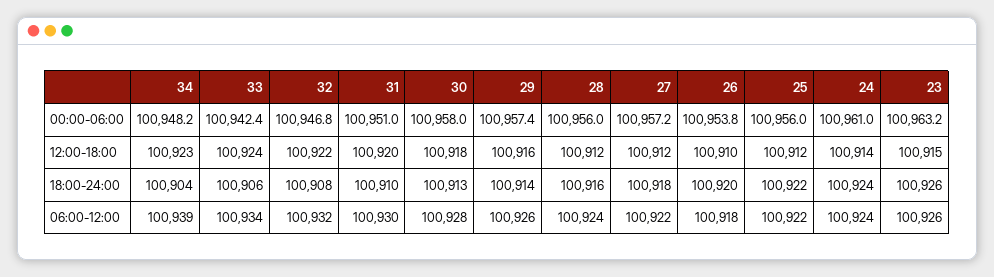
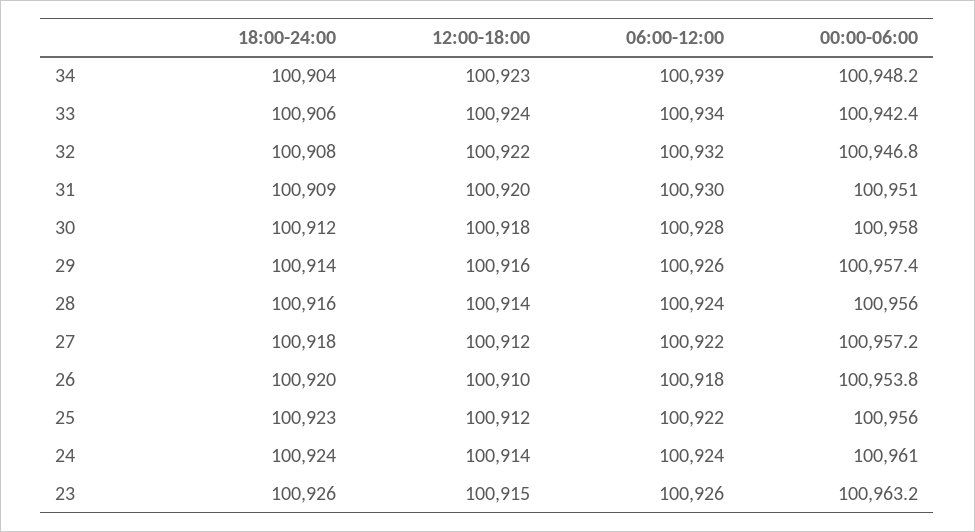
  {
    "34": {
      "00:00-06:00": 100948.2,
      "12:00-18:00": 100923,
      "18:00-24:00": 100904,
      "06:00-12:00": 100939
    },
    "33": {
      "00:00-06:00": 100942.4,
      "12:00-18:00": 100924,
      "18:00-24:00": 100906,
      "06:00-12:00": 100934
    },
    "32": {
      "00:00-06:00": 100946.8,
      "12:00-18:00": 100922,
      "18:00-24:00": 100908,
      "06:00-12:00": 100932
    },
    "31": {
      "00:00-06:00": 100951,
      "12:00-18:00": 100920,
-     "18:00-24:00": 100910,
+     "18:00-24:00": 100909,
      "06:00-12:00": 100930
    },
    "30": {
      "00:00-06:00": 100958,
      "12:00-18:00": 100918,
-     "18:00-24:00": 100913,
+     "18:00-24:00": 100912,
      "06:00-12:00": 100928
    },
    "29": {
      "00:00-06:00": 100957.4,
      "12:00-18:00": 100916,
      "18:00-24:00": 100914,
      "06:00-12:00": 100926
    },
    "28": {
      "00:00-06:00": 100956,
-     "12:00-18:00": 100912,
+     "12:00-18:00": 100914,
      "18:00-24:00": 100916,
      "06:00-12:00": 100924
    },
    "27": {
      "00:00-06:00": 100957.2,
      "12:00-18:00": 100912,
      "18:00-24:00": 100918,
      "06:00-12:00": 100922
    },
    "26": {
      "00:00-06:00": 100953.8,
      "12:00-18:00": 100910,
      "18:00-24:00": 100920,
      "06:00-12:00": 100918
    },
    "25": {
      "00:00-06:00": 100956,
      "12:00-18:00": 100912,
-     "18:00-24:00": 100922,
+     "18:00-24:00": 100923,
      "06:00-12:00": 100922
    },
    "24": {
      "00:00-06:00": 100961,
      "12:00-18:00": 100914,
      "18:00-24:00": 100924,
      "06:00-12:00": 100924
    },
    "23": {
      "00:00-06:00": 100963.2,
      "12:00-18:00": 100915,
      "18:00-24:00": 100926,
      "06:00-12:00": 100926
    }
  }

